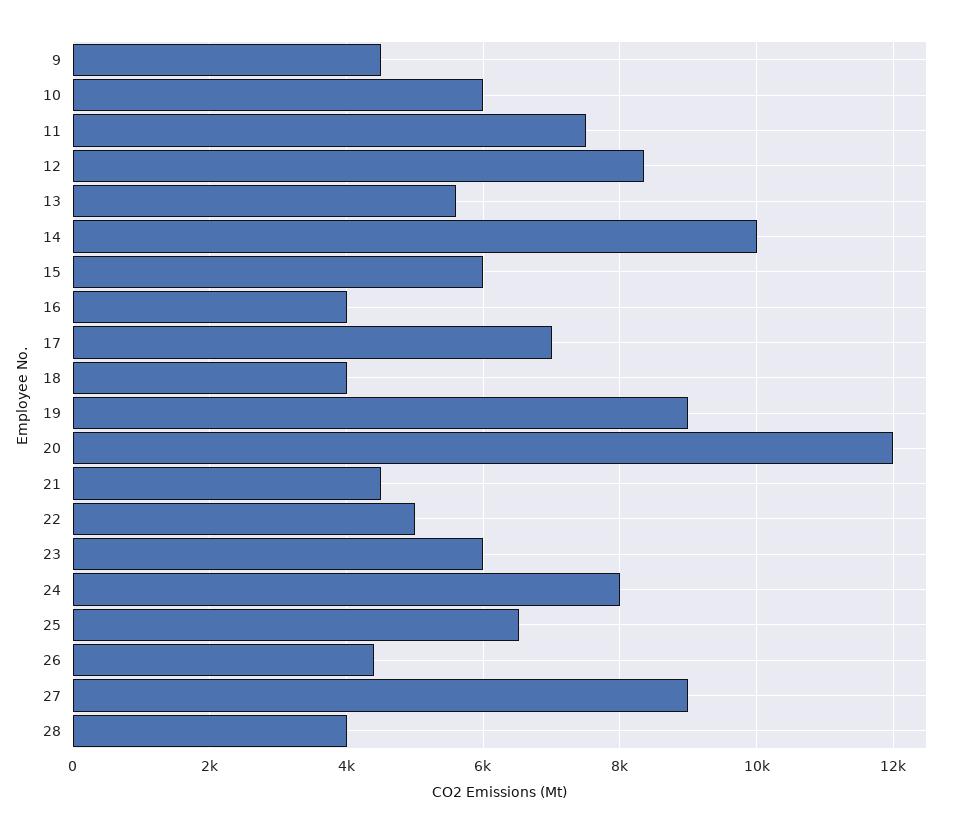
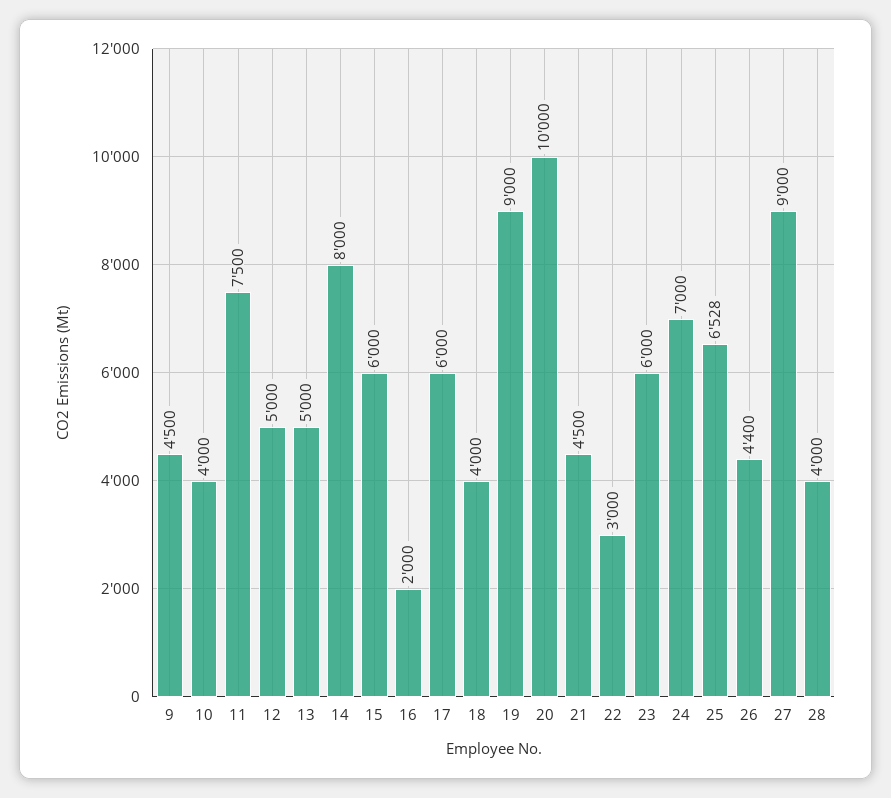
  {
    "9": 4500,
-   "10": 6000,
+   "10": 4000,
    "11": 7500,
-   "12": 8400,
+   "12": 5000,
-   "13": 5600,
+   "13": 5000,
-   "14": 10000,
+   "14": 8000,
    "15": 6000,
-   "16": 4000,
+   "16": 2000,
-   "17": 7000,
+   "17": 6000,
    "18": 4000,
    "19": 9000,
-   "20": 12000,
+   "20": 10000,
    "21": 4500,
-   "22": 5000,
+   "22": 3000,
    "23": 6000,
-   "24": 8000,
+   "24": 7000,
    "25": 6528,
    "26": 4400,
    "27": 9000,
    "28": 4000
  }

